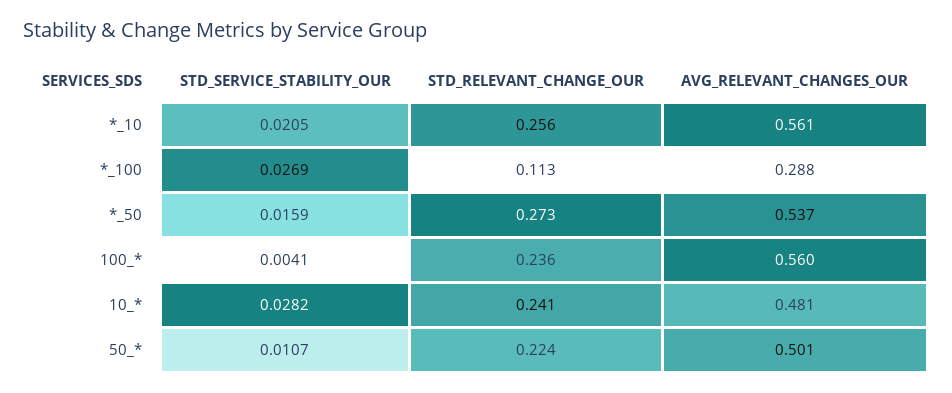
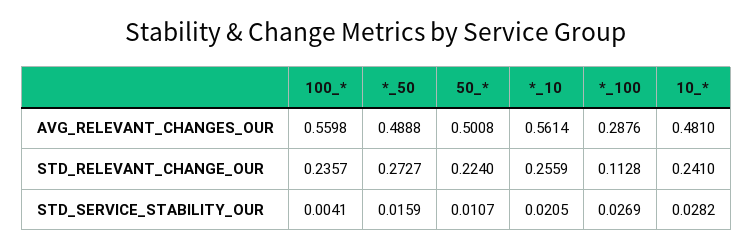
  {
    "STD_SERVICE_STABILITY_OUR": {
      "*_10": 0.0205,
      "*_100": 0.0269,
      "*_50": 0.0159,
      "100_*": 0.0041,
      "10_*": 0.0282,
      "50_*": 0.0107
    },
    "STD_RELEVANT_CHANGE_OUR": {
      "*_10": 0.2559,
      "*_100": 0.1128,
      "*_50": 0.2727,
      "100_*": 0.2357,
      "10_*": 0.241,
      "50_*": 0.224
    },
    "AVG_RELEVANT_CHANGES_OUR": {
      "*_10": 0.5614,
      "*_100": 0.2876,
-     "*_50": 0.537,
+     "*_50": 0.4888,
      "100_*": 0.5598,
      "10_*": 0.481,
      "50_*": 0.5008
    }
  }

